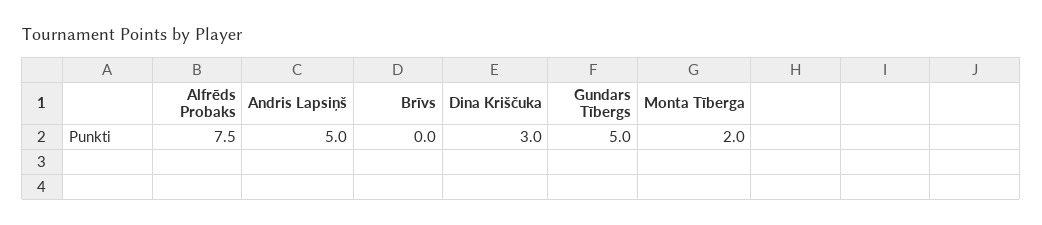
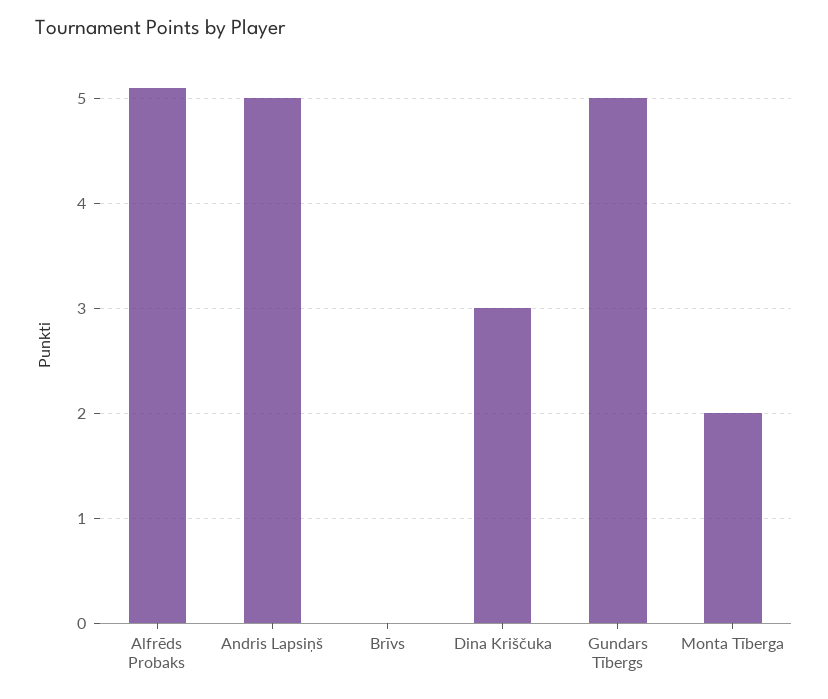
  {
-   "Alfrēds Probaks": 7.5,
+   "Alfrēds Probaks": 5.1,
    "Andris Lapsiņš": 5,
    "Brīvs": 0,
    "Dina Kriščuka": 3,
    "Gundars Tībergs": 5,
    "Monta Tīberga": 2
  }

